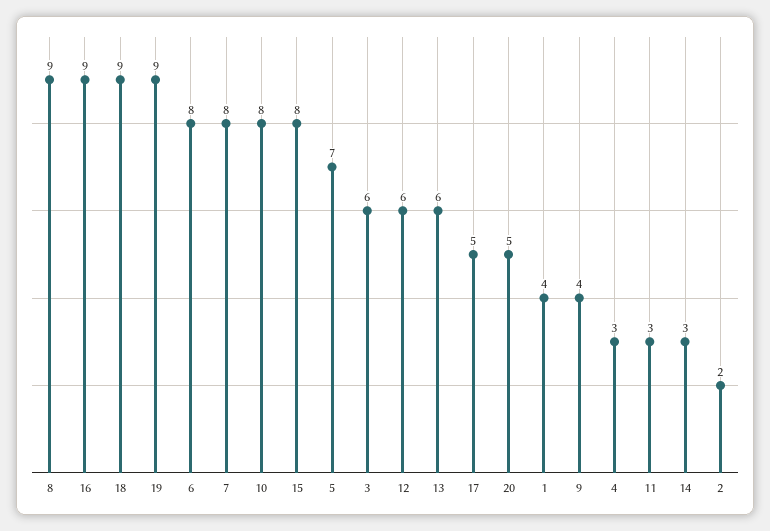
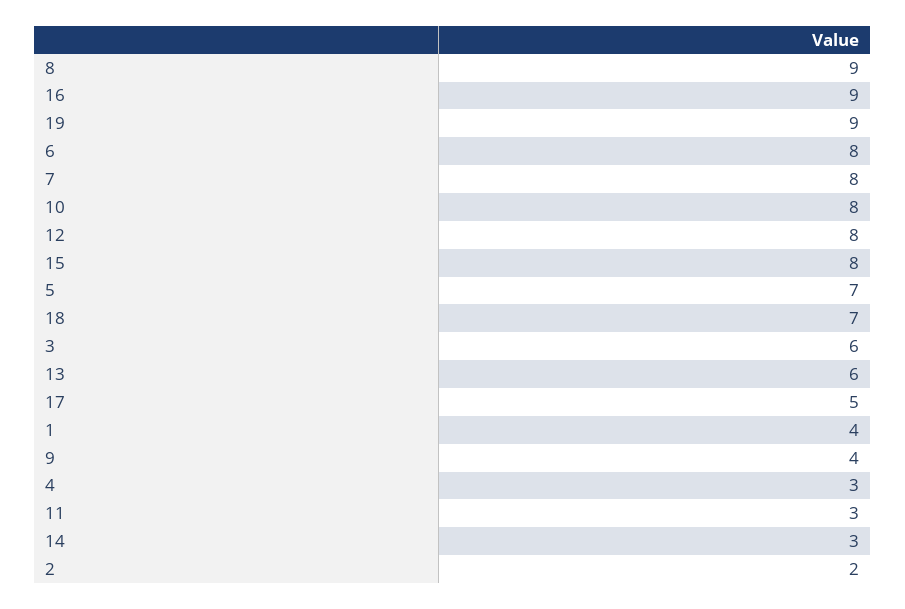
  {
    "8": 9,
    "16": 9,
-   "18": 9,
+   "18": 7,
    "19": 9,
    "6": 8,
    "7": 8,
    "10": 8,
    "15": 8,
    "5": 7,
    "3": 6,
-   "12": 6,
+   "12": 8,
    "13": 6,
    "17": 5,
-   "20": 5,
    "1": 4,
    "9": 4,
    "4": 3,
    "11": 3,
    "14": 3,
    "2": 2
  }

